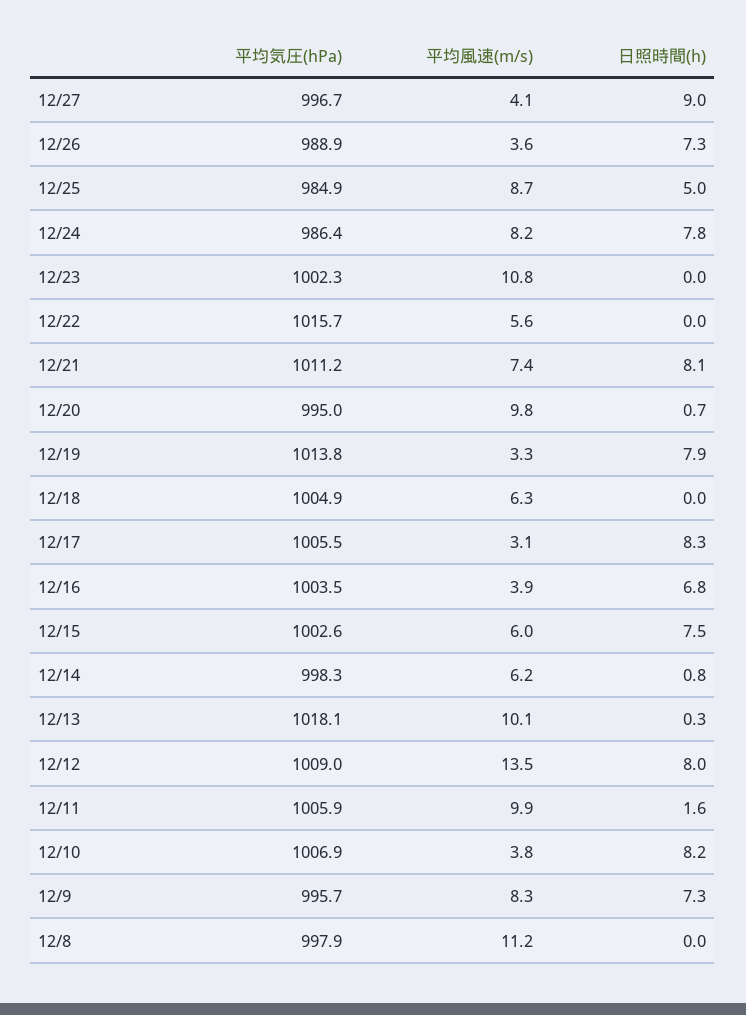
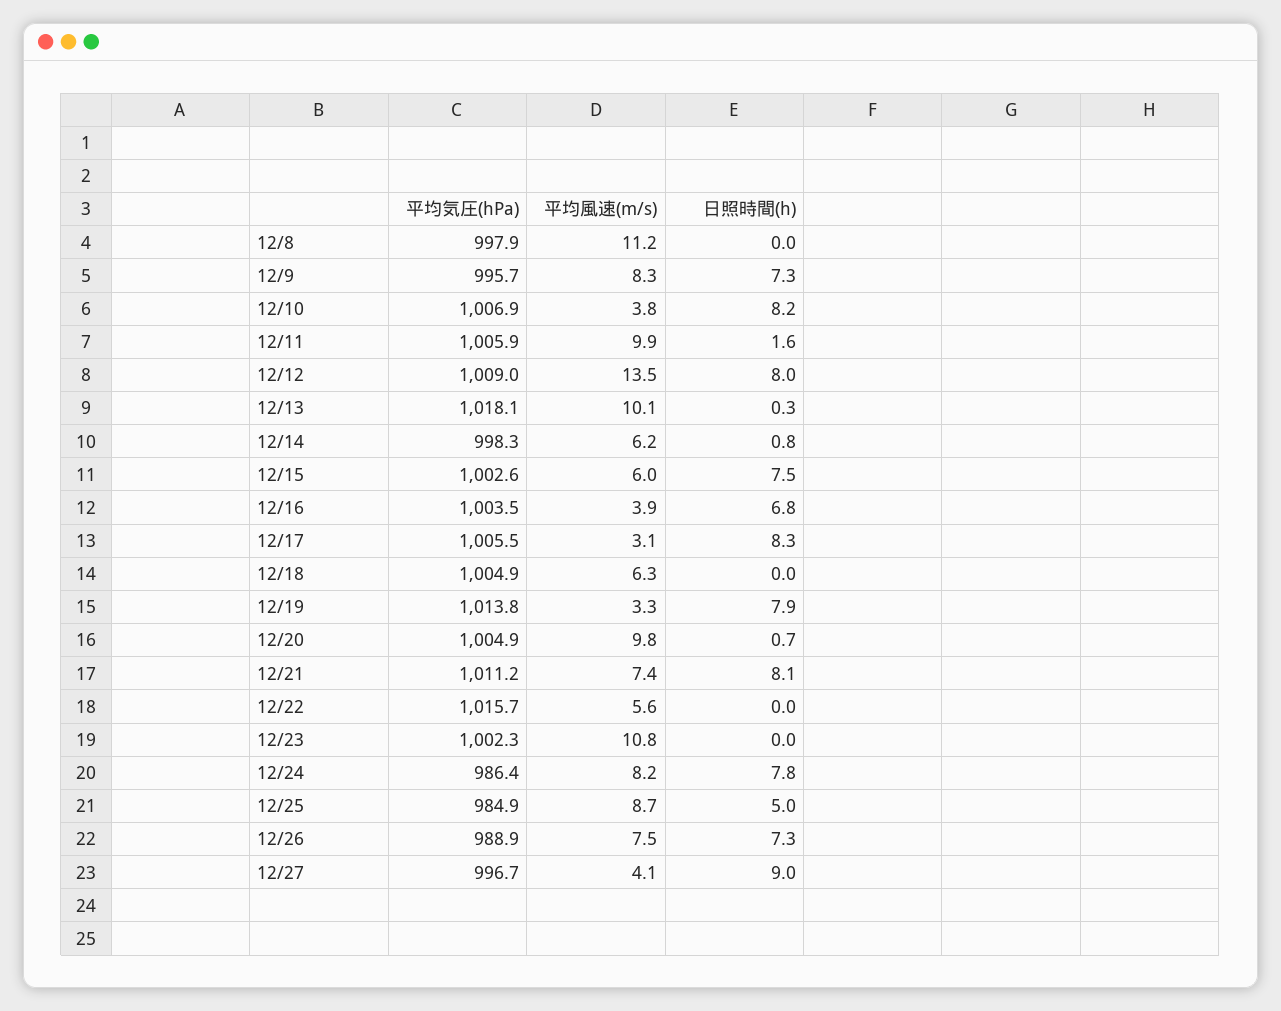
  {
    "平均気圧(hPa)": {
      "12/27": 996.7,
      "12/26": 988.9,
      "12/25": 984.9,
      "12/24": 986.4,
      "12/23": 1002.3,
      "12/22": 1015.7,
      "12/21": 1011.2,
-     "12/20": 995,
+     "12/20": 1004.9,
      "12/19": 1013.8,
      "12/18": 1004.9,
      "12/17": 1005.5,
      "12/16": 1003.5,
      "12/15": 1002.6,
      "12/14": 998.3,
      "12/13": 1018.1,
      "12/12": 1009,
      "12/11": 1005.9,
      "12/10": 1006.9,
      "12/9": 995.7,
      "12/8": 997.9
    },
    "平均風速(m/s)": {
      "12/27": 4.1,
-     "12/26": 3.6,
+     "12/26": 7.5,
      "12/25": 8.7,
      "12/24": 8.2,
      "12/23": 10.8,
      "12/22": 5.6,
      "12/21": 7.4,
      "12/20": 9.8,
      "12/19": 3.3,
      "12/18": 6.3,
      "12/17": 3.1,
      "12/16": 3.9,
      "12/15": 6,
      "12/14": 6.2,
      "12/13": 10.1,
      "12/12": 13.5,
      "12/11": 9.9,
      "12/10": 3.8,
      "12/9": 8.3,
      "12/8": 11.2
    },
    "日照時間(h)": {
      "12/27": 9,
      "12/26": 7.3,
      "12/25": 5,
      "12/24": 7.8,
      "12/23": 0,
      "12/22": 0,
      "12/21": 8.1,
      "12/20": 0.7,
      "12/19": 7.9,
      "12/18": 0,
      "12/17": 8.3,
      "12/16": 6.8,
      "12/15": 7.5,
      "12/14": 0.8,
      "12/13": 0.3,
      "12/12": 8,
      "12/11": 1.6,
      "12/10": 8.2,
      "12/9": 7.3,
      "12/8": 0
    }
  }

